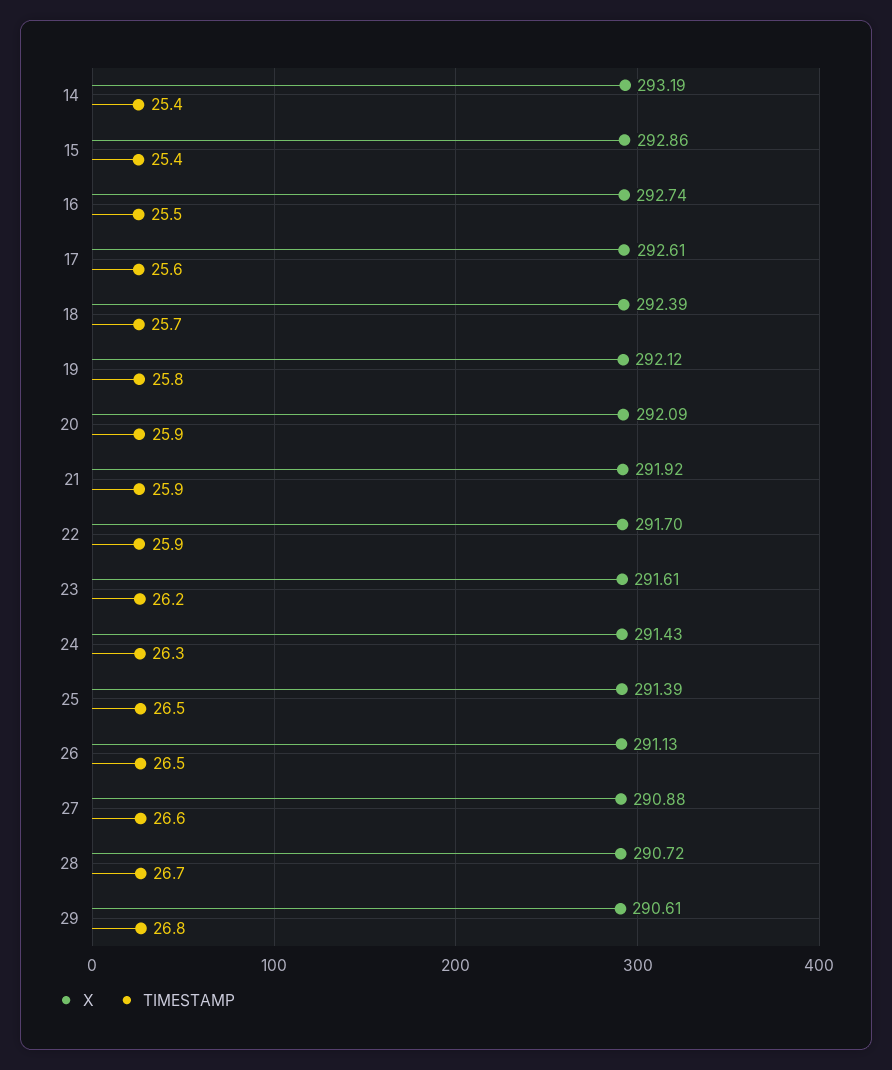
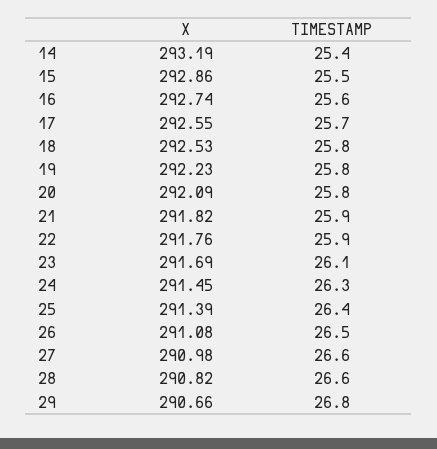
  {
    "X": {
      "14": 293.19,
      "15": 292.86,
      "16": 292.74,
-     "17": 292.61,
+     "17": 292.55,
-     "18": 292.39,
+     "18": 292.53,
-     "19": 292.12,
+     "19": 292.23,
      "20": 292.09,
-     "21": 291.92,
+     "21": 291.82,
-     "22": 291.7,
+     "22": 291.76,
-     "23": 291.61,
+     "23": 291.69,
-     "24": 291.43,
+     "24": 291.45,
      "25": 291.39,
-     "26": 291.13,
+     "26": 291.08,
-     "27": 290.88,
+     "27": 290.98,
-     "28": 290.72,
+     "28": 290.82,
-     "29": 290.61
+     "29": 290.66
    },
    "TIMESTAMP": {
      "14": 25.4,
-     "15": 25.4,
+     "15": 25.5,
-     "16": 25.5,
+     "16": 25.6,
-     "17": 25.6,
+     "17": 25.7,
-     "18": 25.7,
+     "18": 25.8,
      "19": 25.8,
-     "20": 25.9,
+     "20": 25.8,
      "21": 25.9,
      "22": 25.9,
-     "23": 26.2,
+     "23": 26.1,
      "24": 26.3,
-     "25": 26.5,
+     "25": 26.4,
      "26": 26.5,
      "27": 26.6,
-     "28": 26.7,
+     "28": 26.6,
      "29": 26.8
    }
  }

